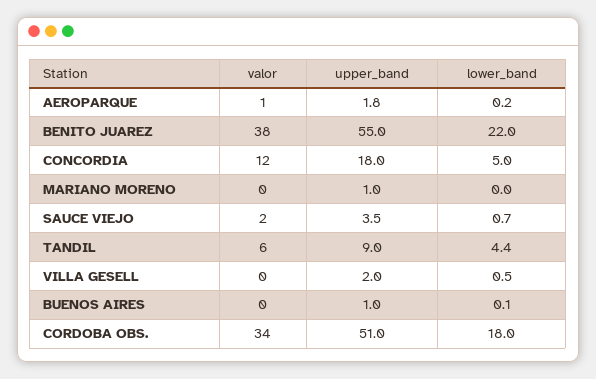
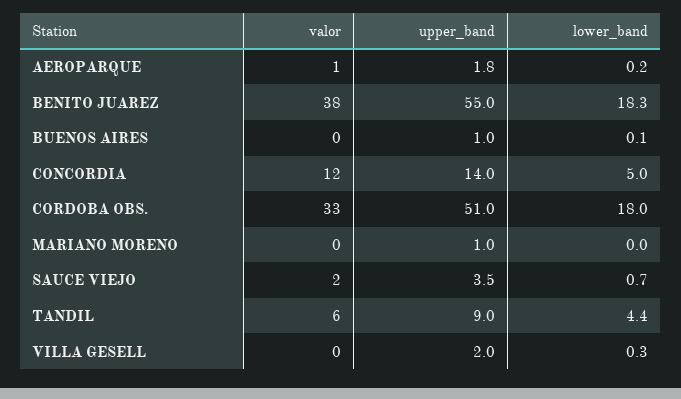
  {
    "valor": {
      "AEROPARQUE": 1,
      "BENITO JUAREZ": 38,
      "CONCORDIA": 12,
      "MARIANO MORENO": 0,
      "SAUCE VIEJO": 2,
      "TANDIL": 6,
      "VILLA GESELL": 0,
      "BUENOS AIRES": 0,
-     "CORDOBA OBS.": 34
+     "CORDOBA OBS.": 33
    },
    "upper_band": {
      "AEROPARQUE": 1.8,
      "BENITO JUAREZ": 55,
-     "CONCORDIA": 18,
+     "CONCORDIA": 14,
      "MARIANO MORENO": 1,
      "SAUCE VIEJO": 3.5,
      "TANDIL": 9,
      "VILLA GESELL": 2,
      "BUENOS AIRES": 1,
      "CORDOBA OBS.": 51
    },
    "lower_band": {
      "AEROPARQUE": 0.2,
-     "BENITO JUAREZ": 22,
+     "BENITO JUAREZ": 18.3,
      "CONCORDIA": 5,
      "MARIANO MORENO": 0,
      "SAUCE VIEJO": 0.7,
      "TANDIL": 4.4,
-     "VILLA GESELL": 0.5,
+     "VILLA GESELL": 0.3,
      "BUENOS AIRES": 0.1,
      "CORDOBA OBS.": 18
    }
  }

